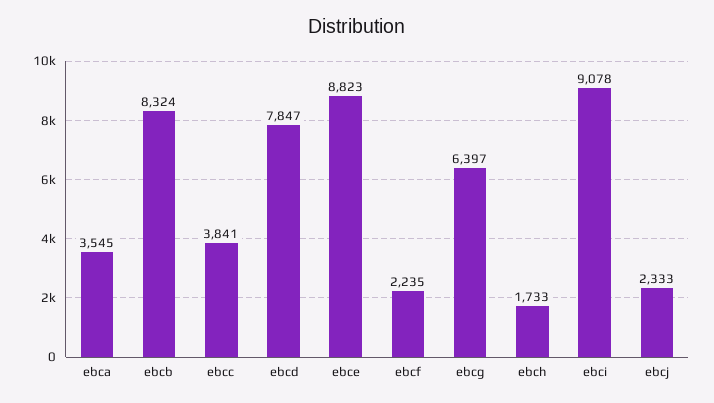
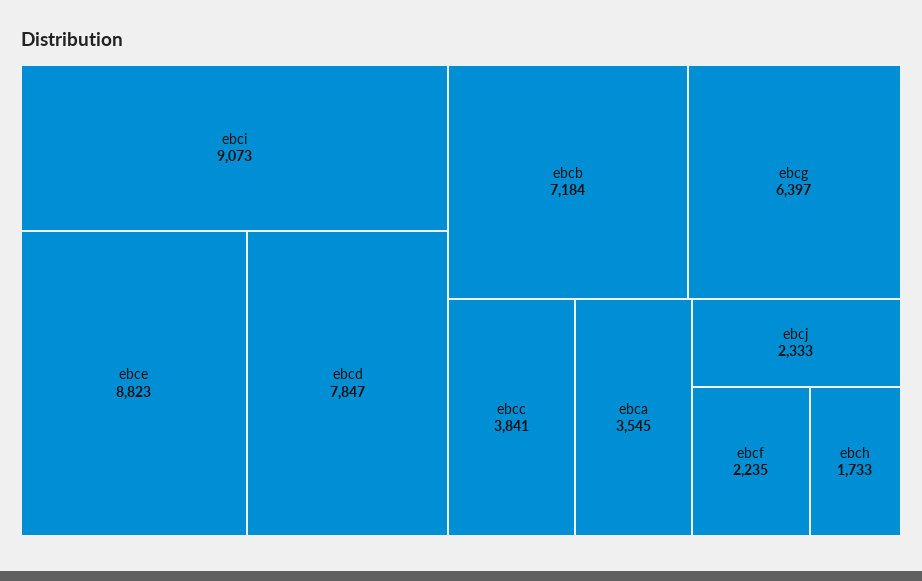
  {
    "ebca": 3545,
-   "ebcb": 8324,
+   "ebcb": 7184,
    "ebcc": 3841,
    "ebcd": 7847,
    "ebce": 8823,
    "ebcf": 2235,
    "ebcg": 6397,
    "ebch": 1733,
-   "ebci": 9078,
+   "ebci": 9073,
    "ebcj": 2333
  }

